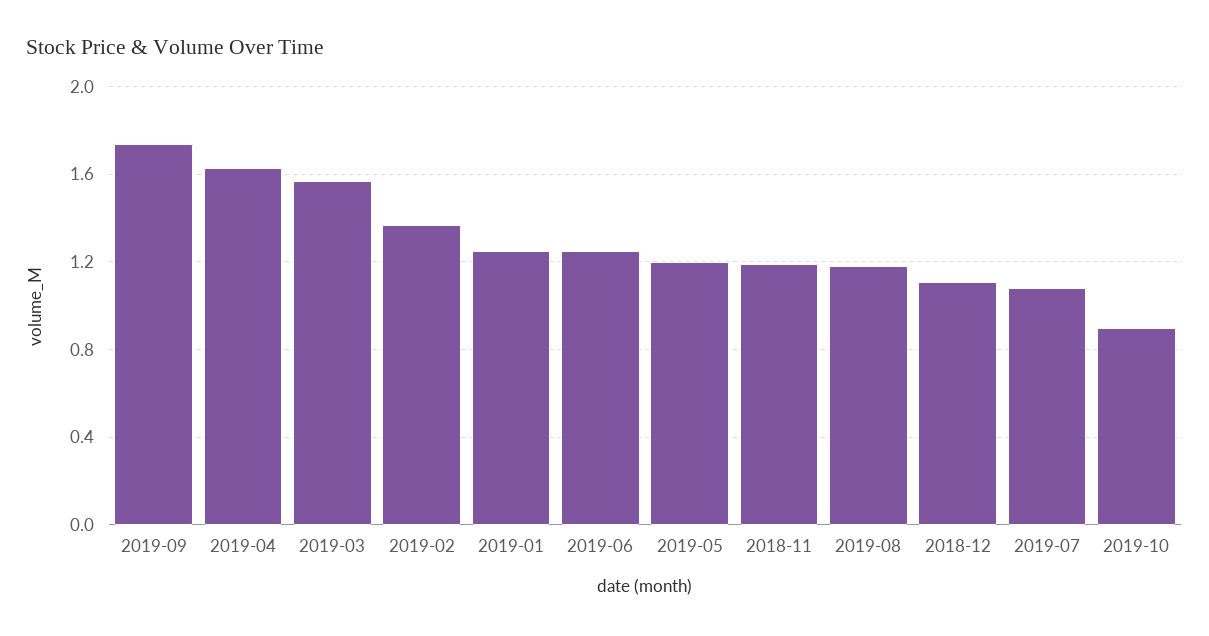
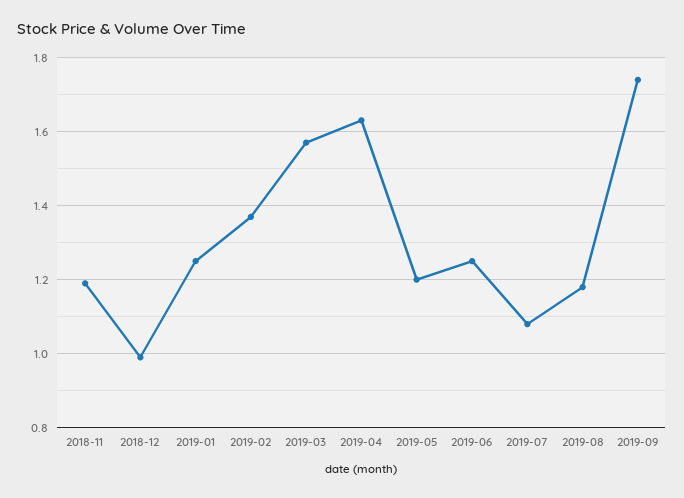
  {
    "2019-09": 1.75,
    "2019-04": 1.65,
    "2019-03": 1.55,
    "2019-02": 1.35,
    "2019-01": 1.25,
    "2019-06": 1.25,
    "2019-05": 1.2,
    "2018-11": 1.2,
    "2019-08": 1.2,
-   "2018-12": 1.1,
+   "2018-12": 1,
-   "2019-07": 1.1,
+   "2019-07": 1.1
-   "2019-10": 0.9
  }

